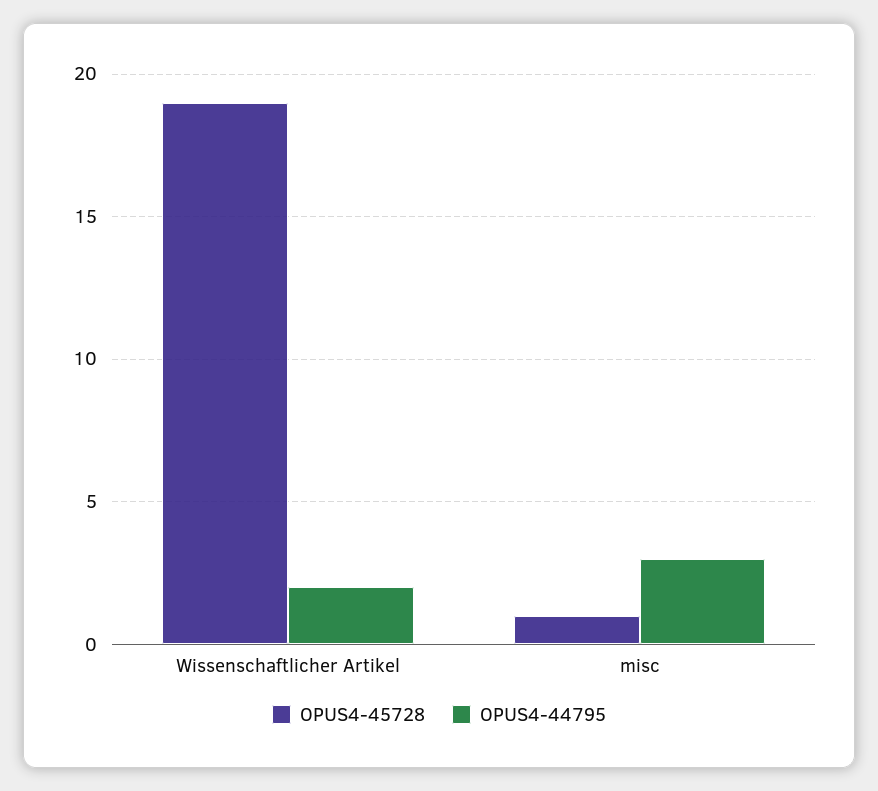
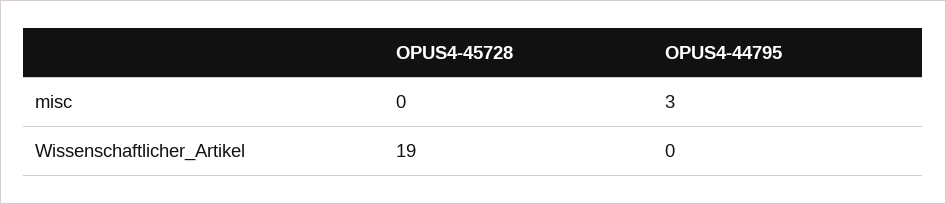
  {
    "OPUS4-45728": {
      "Wissenschaftlicher Artikel": 19,
-     "misc": 1
+     "misc": 0
    },
    "OPUS4-44795": {
-     "Wissenschaftlicher Artikel": 2,
+     "Wissenschaftlicher Artikel": 0,
      "misc": 3
    }
  }

